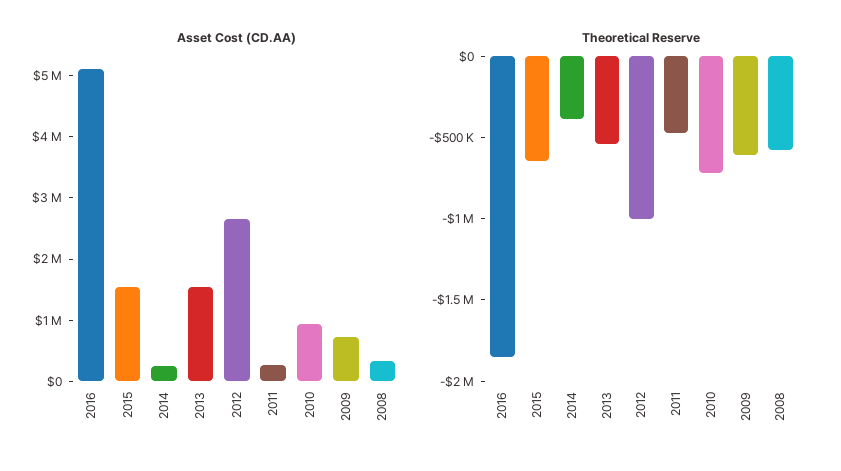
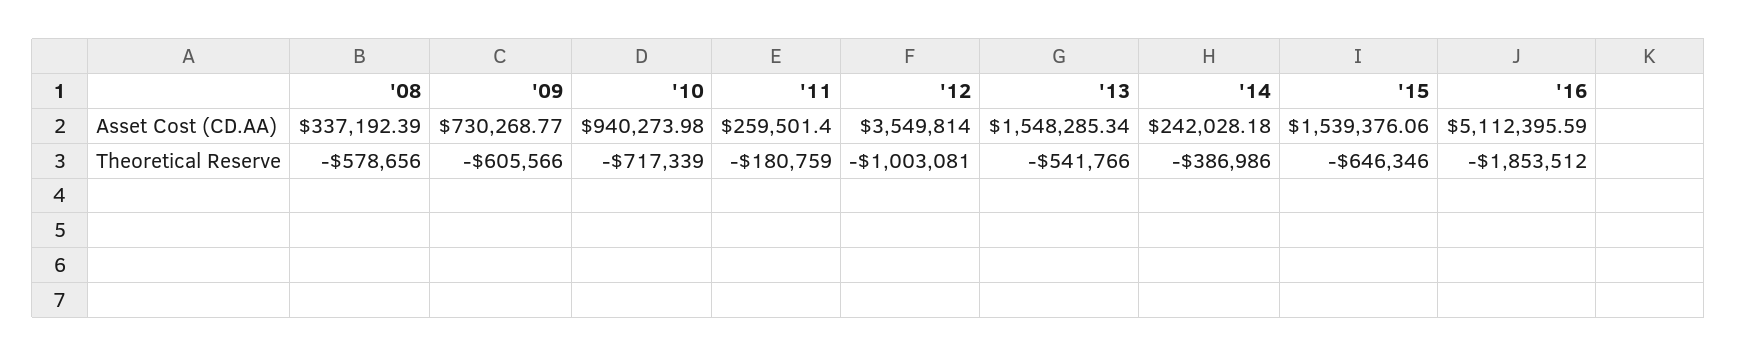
  {
    "Asset Cost (CD.AA)": {
      "2016": 5112395.59,
      "2015": 1539376.06,
      "2014": 242028.18,
      "2013": 1548285.34,
-     "2012": 2600000,
+     "2012": 3549814,
      "2011": 259501.4,
      "2010": 940273.98,
      "2009": 730268.77,
      "2008": 337192.39
    },
    "Theoretical Reserve": {
      "2016": -1853512,
      "2015": -646346,
      "2014": -386986,
      "2013": -541766,
      "2012": -1003081,
-     "2011": -500000,
+     "2011": -180759,
      "2010": -717339,
      "2009": -605566,
      "2008": -578656
    }
  }

